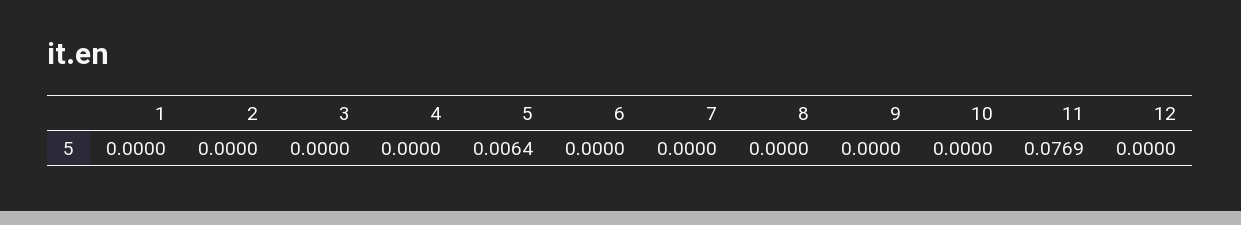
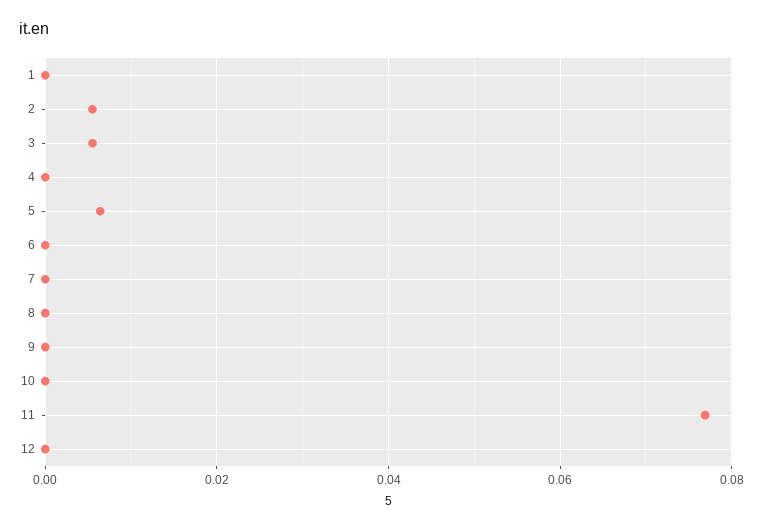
  {
    "1": 0,
-   "2": 0,
+   "2": 0.006,
-   "3": 0,
+   "3": 0.006,
    "4": 0,
    "5": 0.0064,
    "6": 0,
    "7": 0,
    "8": 0,
    "9": 0,
    "10": 0,
    "11": 0.0769,
    "12": 0
  }

